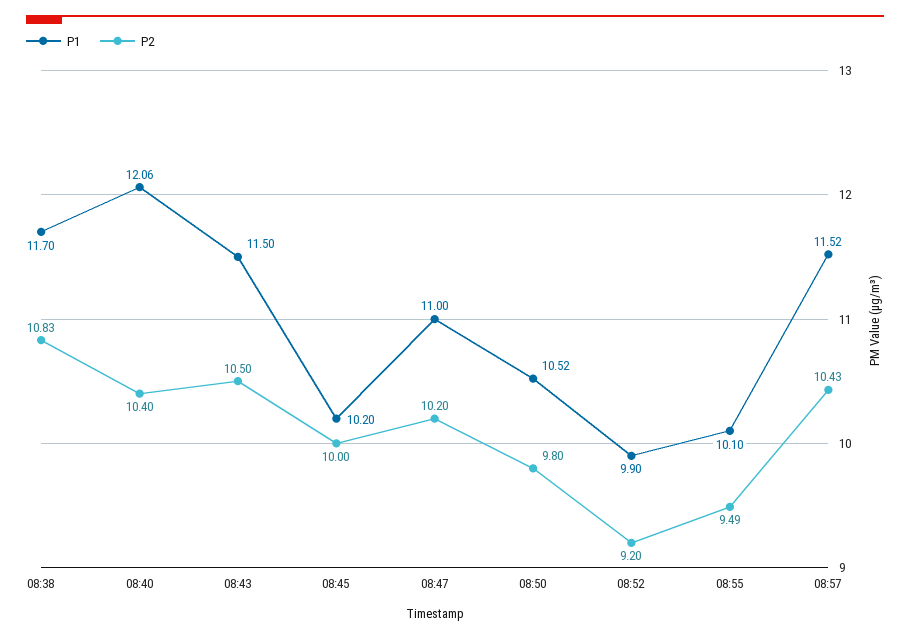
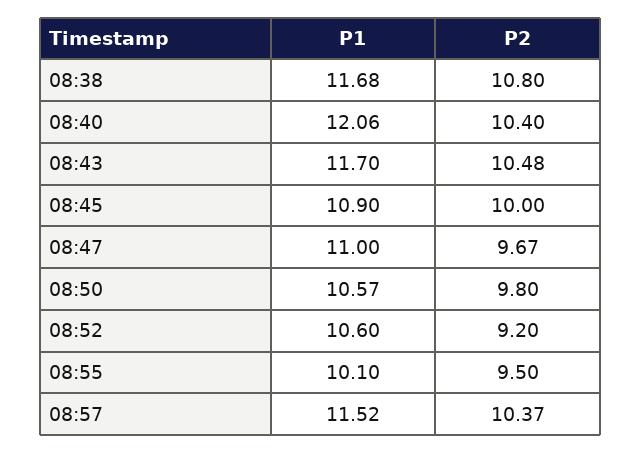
  {
    "P1": {
-     "08:38": 11.7,
+     "08:38": 11.68,
      "08:40": 12.06,
-     "08:43": 11.5,
+     "08:43": 11.7,
-     "08:45": 10.2,
+     "08:45": 10.9,
      "08:47": 11,
-     "08:50": 10.52,
+     "08:50": 10.57,
-     "08:52": 9.9,
+     "08:52": 10.6,
      "08:55": 10.1,
      "08:57": 11.52
    },
    "P2": {
-     "08:38": 10.83,
+     "08:38": 10.8,
      "08:40": 10.4,
-     "08:43": 10.5,
+     "08:43": 10.48,
      "08:45": 10,
-     "08:47": 10.2,
+     "08:47": 9.67,
      "08:50": 9.8,
      "08:52": 9.2,
-     "08:55": 9.49,
+     "08:55": 9.5,
-     "08:57": 10.43
+     "08:57": 10.37
    }
  }

